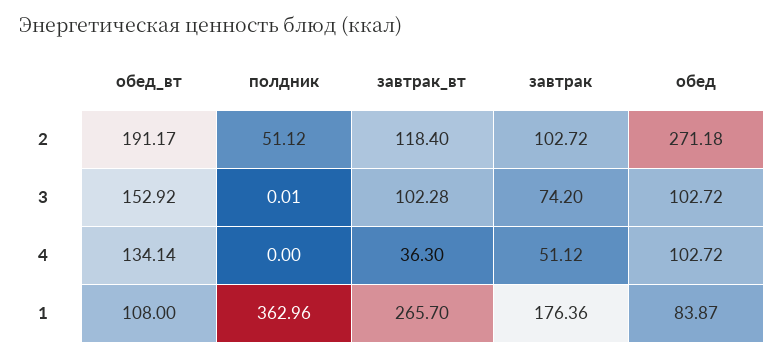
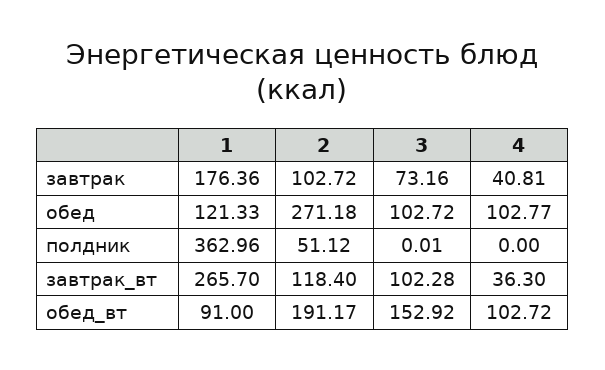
  {
    "обед_вт": {
      "2": 191.17,
      "3": 152.92,
-     "4": 134.14,
+     "4": 102.72,
-     "1": 108
+     "1": 91
    },
    "полдник": {
      "2": 51.12,
      "3": 0.01,
      "4": 0,
      "1": 362.96
    },
    "завтрак_вт": {
      "2": 118.4,
      "3": 102.28,
      "4": 36.3,
      "1": 265.7
    },
    "завтрак": {
      "2": 102.72,
-     "3": 74.2,
+     "3": 73.16,
-     "4": 51.12,
+     "4": 40.81,
      "1": 176.36
    },
    "обед": {
      "2": 271.18,
      "3": 102.72,
-     "4": 102.72,
+     "4": 102.77,
-     "1": 83.87
+     "1": 121.33
    }
  }

